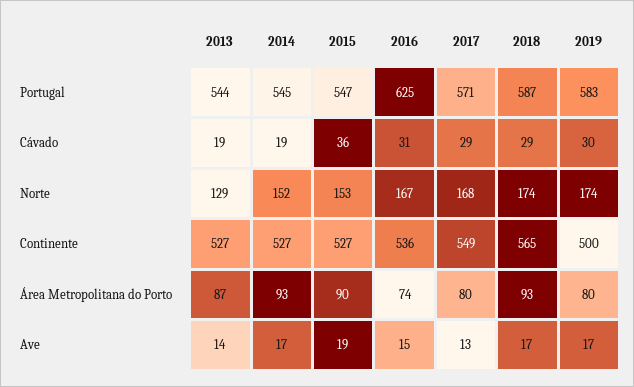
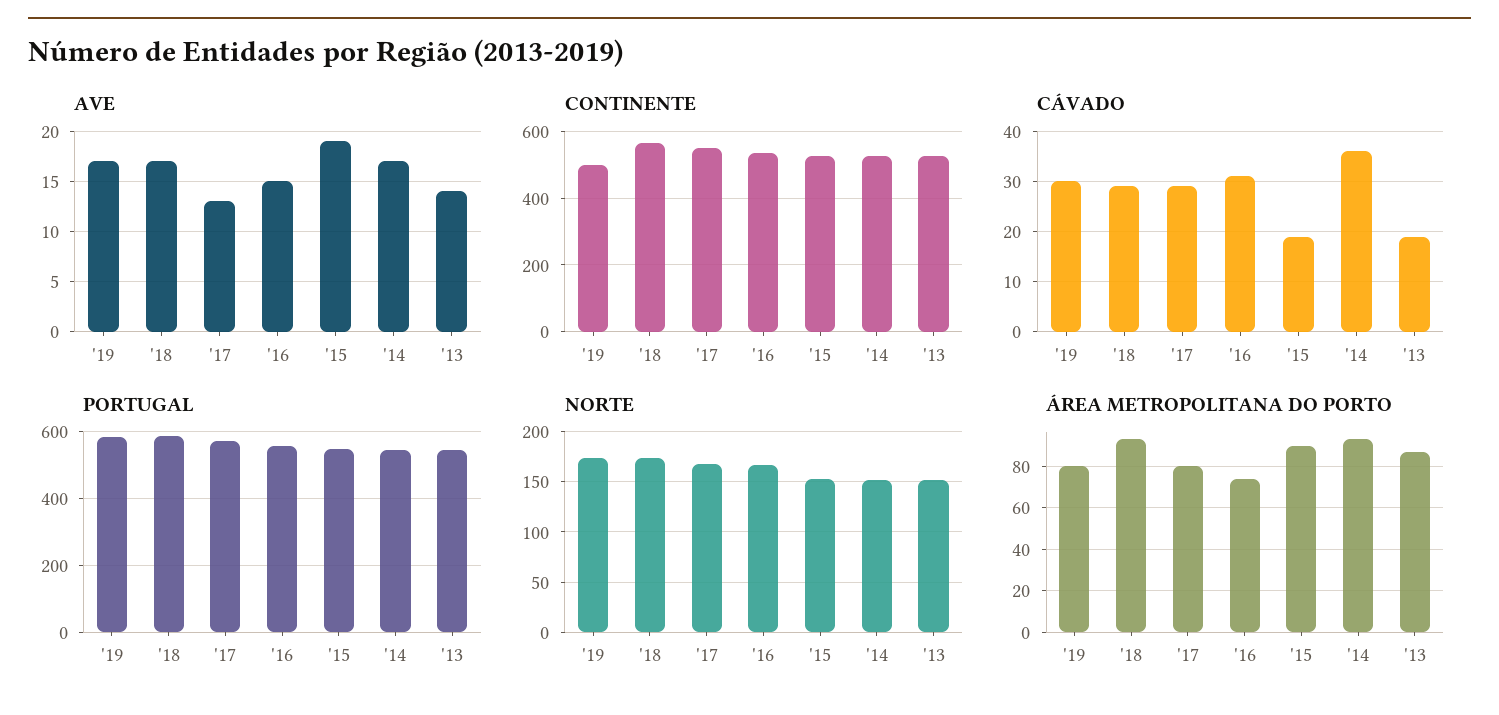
  {
    "Portugal": {
      "2013": 544,
      "2014": 545,
      "2015": 547,
-     "2016": 625,
+     "2016": 560,
      "2017": 571,
      "2018": 587,
      "2019": 583
    },
    "Cávado": {
      "2013": 19,
-     "2014": 19,
+     "2014": 35,
-     "2015": 36,
+     "2015": 20,
      "2016": 31,
      "2017": 29,
      "2018": 29,
      "2019": 30
    },
    "Norte": {
-     "2013": 129,
+     "2013": 150,
      "2014": 152,
      "2015": 153,
      "2016": 167,
      "2017": 168,
      "2018": 174,
      "2019": 174
    },
    "Continente": {
      "2013": 527,
      "2014": 527,
      "2015": 527,
      "2016": 536,
      "2017": 549,
      "2018": 565,
      "2019": 500
    },
    "Área Metropolitana do Porto": {
      "2013": 87,
      "2014": 93,
      "2015": 90,
      "2016": 74,
      "2017": 80,
      "2018": 93,
      "2019": 80
    },
    "Ave": {
      "2013": 14,
      "2014": 17,
      "2015": 19,
      "2016": 15,
      "2017": 13,
      "2018": 17,
      "2019": 17
    }
  }

